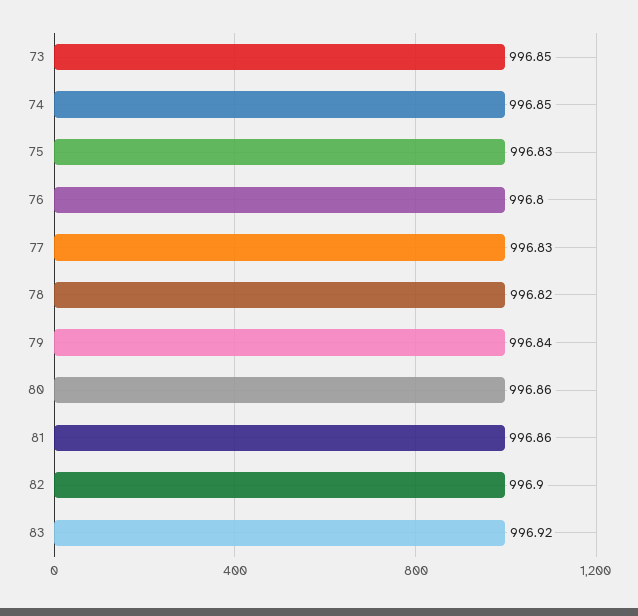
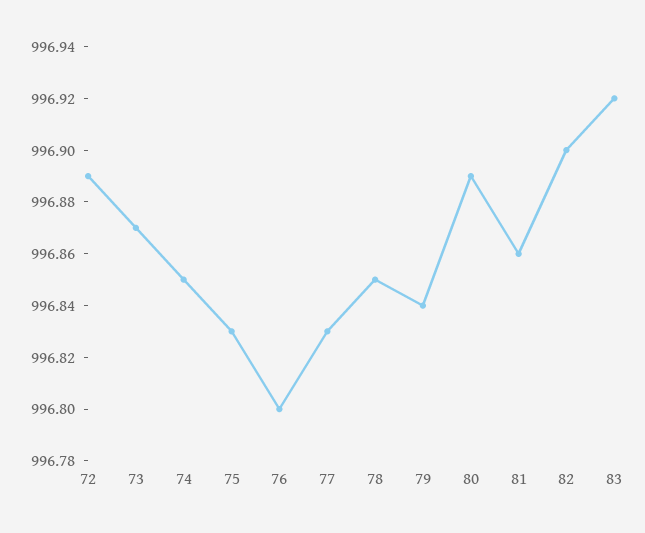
  {
-   "73": 996.85,
+   "73": 996.87,
    "74": 996.85,
    "75": 996.83,
    "76": 996.8,
    "77": 996.83,
-   "78": 996.82,
+   "78": 996.85,
    "79": 996.84,
-   "80": 996.86,
+   "80": 996.89,
    "81": 996.86,
    "82": 996.9,
-   "83": 996.92
+   "83": 996.92,
+   "72": 996.89
  }

